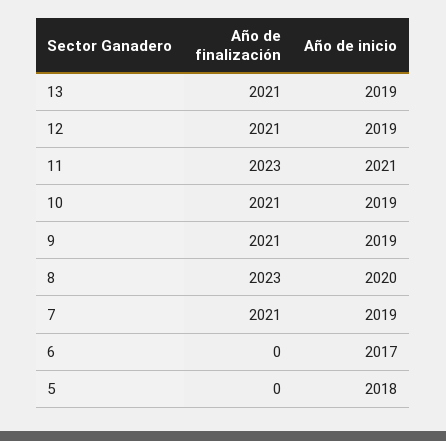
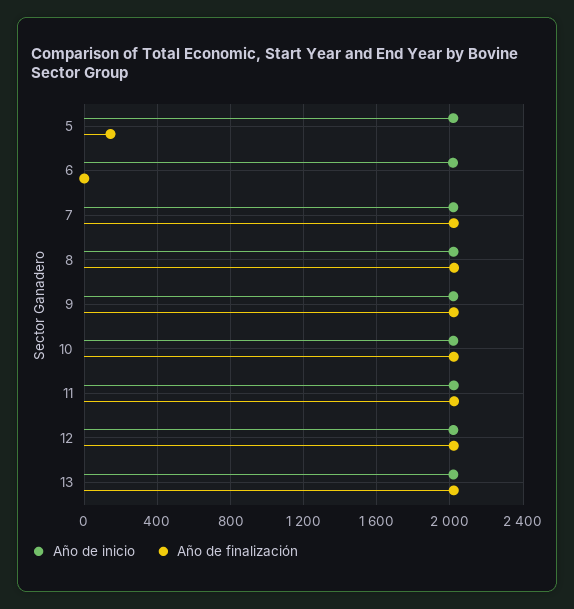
  {
    "Año de finalización": {
      "13": 2021,
      "12": 2021,
      "11": 2023,
      "10": 2021,
      "9": 2021,
      "8": 2023,
      "7": 2021,
      "6": 0,
-     "5": 0
+     "5": 150
    },
    "Año de inicio": {
      "13": 2019,
      "12": 2019,
      "11": 2021,
      "10": 2019,
      "9": 2019,
      "8": 2020,
      "7": 2019,
      "6": 2017,
      "5": 2018
    }
  }

